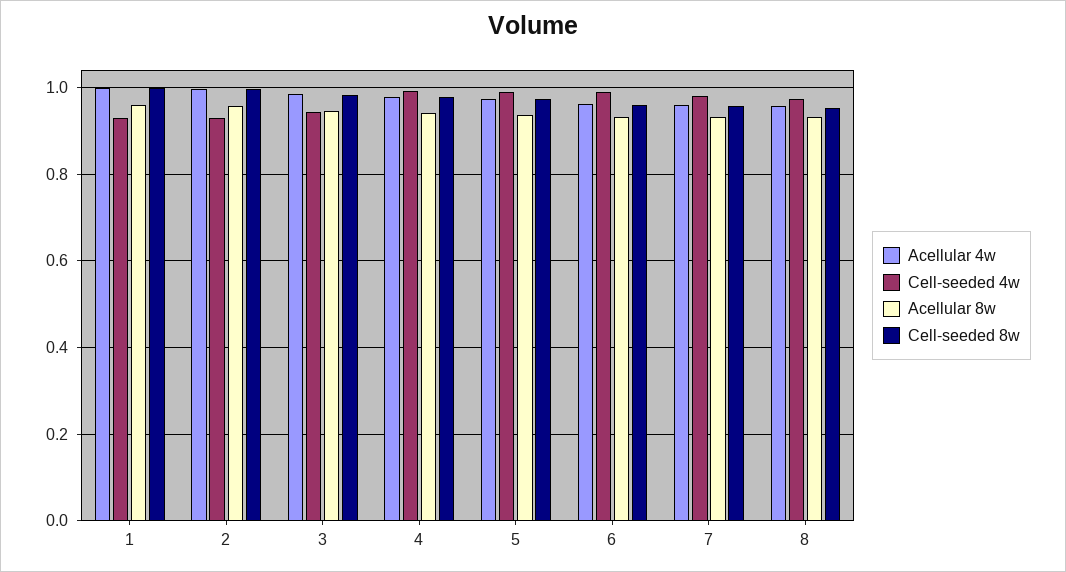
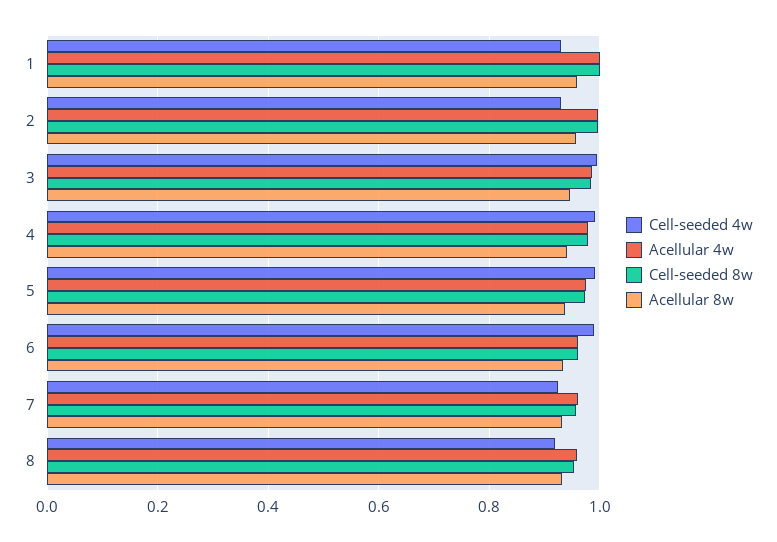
  {
    "Acellular 4w": {
      "1": 1,
      "2": 1,
      "3": 0.98,
      "4": 0.98,
      "5": 0.98,
      "6": 0.96,
      "7": 0.96,
      "8": 0.96
    },
    "Cell-seeded 4w": {
      "1": 0.94,
      "2": 0.92,
-     "3": 0.94,
+     "3": 1,
      "4": 1,
      "5": 1,
      "6": 1,
-     "7": 0.98,
+     "7": 0.92,
-     "8": 0.98
+     "8": 0.92
    },
    "Acellular 8w": {
      "1": 0.96,
      "2": 0.96,
      "3": 0.94,
      "4": 0.94,
      "5": 0.94,
      "6": 0.94,
      "7": 0.94,
      "8": 0.94
    },
    "Cell-seeded 8w": {
      "1": 1,
      "2": 1,
      "3": 0.98,
      "4": 0.98,
      "5": 0.98,
      "6": 0.96,
      "7": 0.96,
      "8": 0.96
    }
  }

